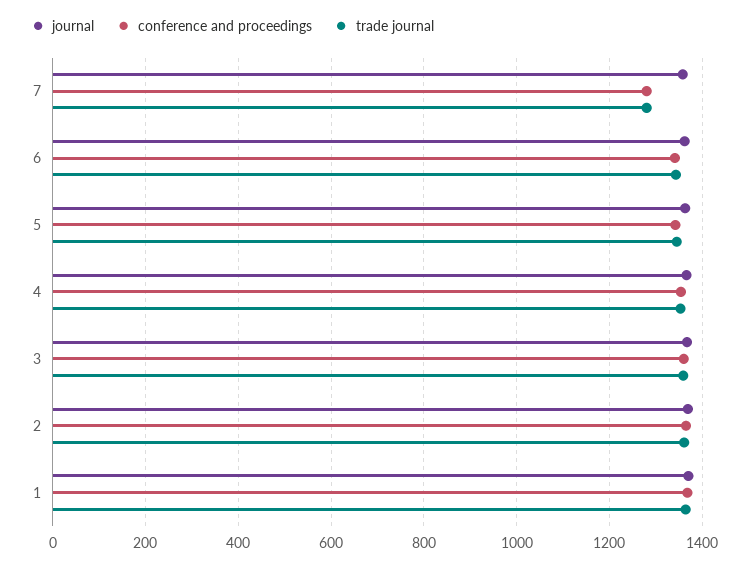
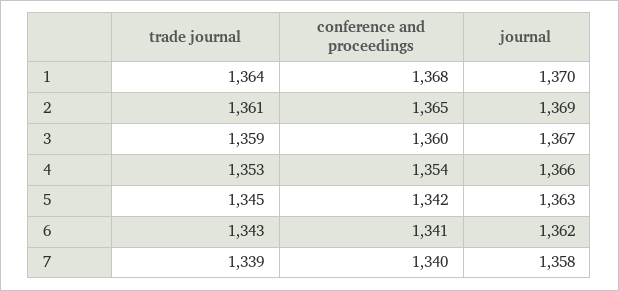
  {
    "journal": {
      "7": 1358,
      "6": 1362,
      "5": 1363,
      "4": 1366,
      "3": 1367,
      "2": 1369,
      "1": 1370
    },
    "conference and proceedings": {
-     "7": 1280,
+     "7": 1340,
      "6": 1341,
      "5": 1342,
      "4": 1354,
      "3": 1360,
      "2": 1365,
      "1": 1368
    },
    "trade journal": {
-     "7": 1280,
+     "7": 1339,
      "6": 1343,
      "5": 1345,
      "4": 1353,
      "3": 1359,
      "2": 1361,
      "1": 1364
    }
  }

